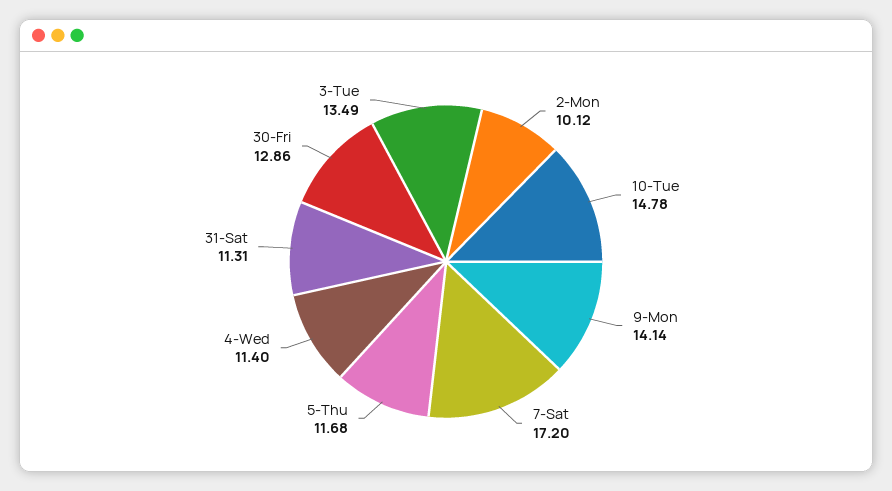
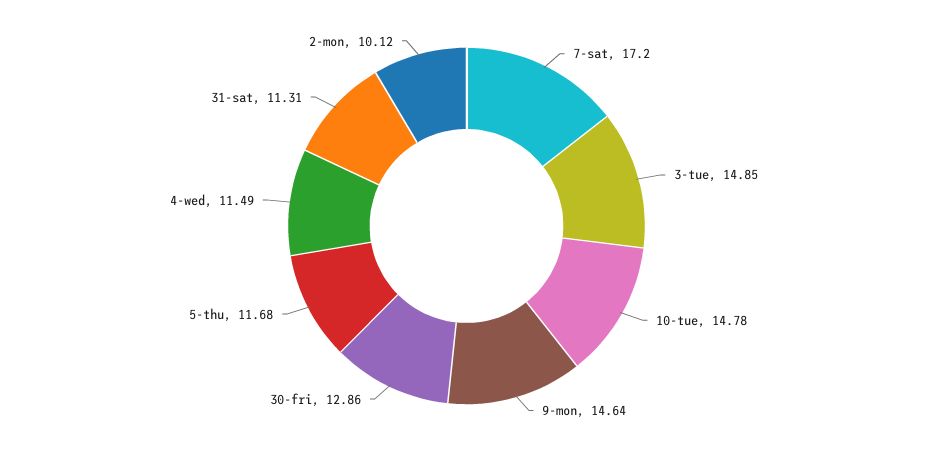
  {
    "2-Mon": 10.12,
    "10-Tue": 14.78,
-   "9-Mon": 14.14,
+   "9-Mon": 14.64,
    "7-Sat": 17.2,
    "5-Thu": 11.68,
-   "4-Wed": 11.4,
+   "4-Wed": 11.49,
    "31-Sat": 11.31,
    "30-Fri": 12.86,
-   "3-Tue": 13.49
+   "3-Tue": 14.85
  }

